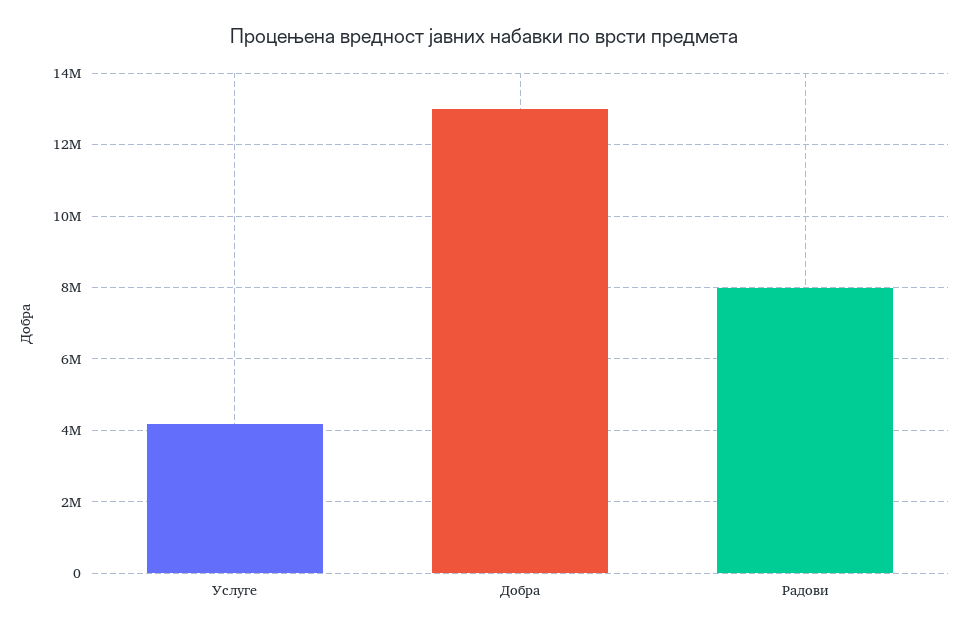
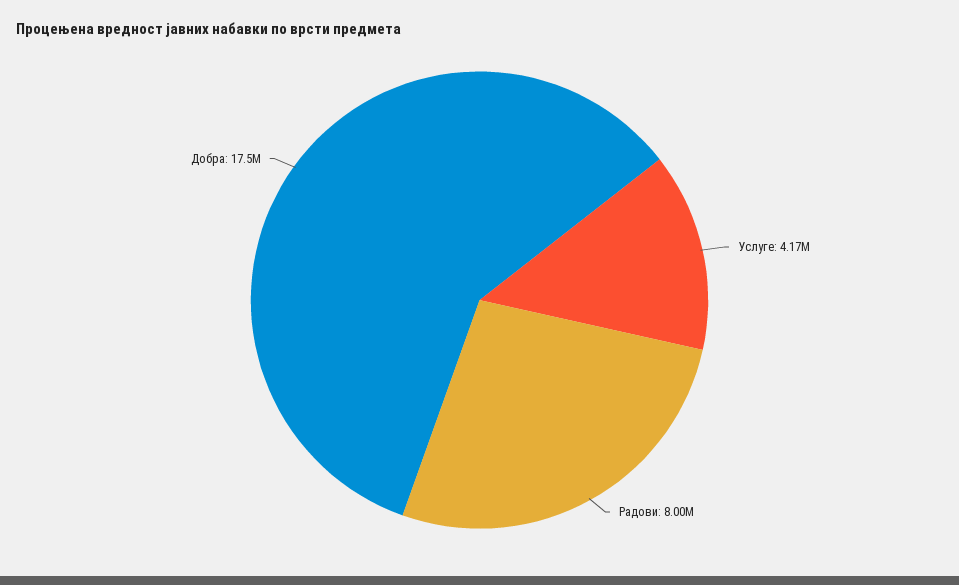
  {
    "Услуге": 4170000,
-   "Добра": 13000000,
+   "Добра": 17500000,
    "Радови": 8000000
  }

